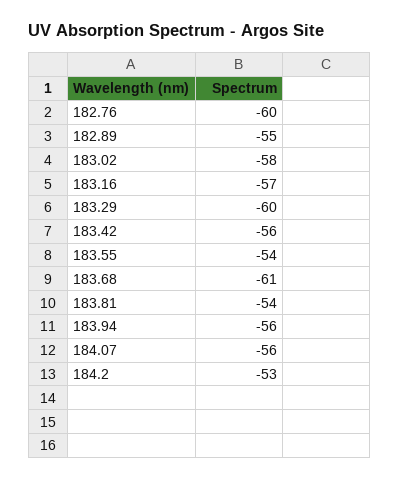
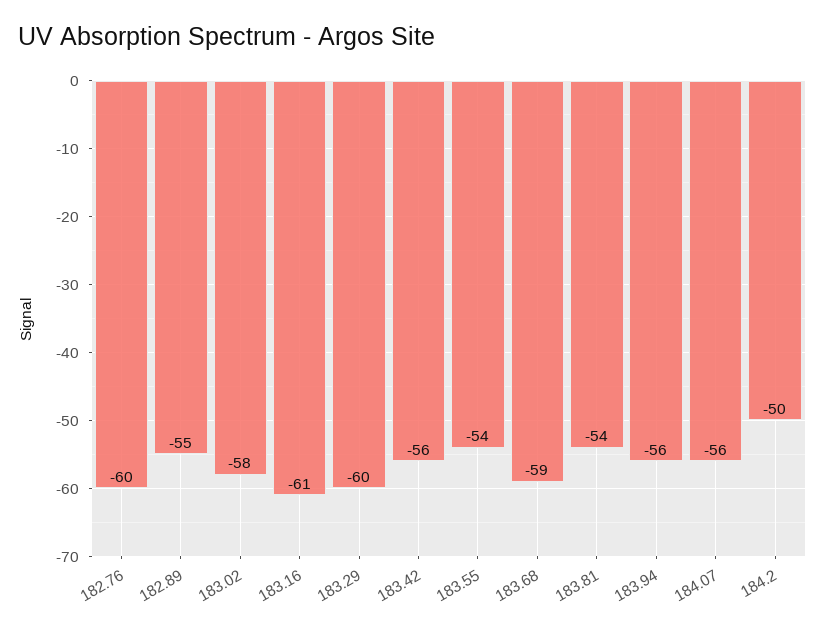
  {
    "182.76": -60,
    "182.89": -55,
    "183.02": -58,
-   "183.16": -57,
+   "183.16": -61,
    "183.29": -60,
    "183.42": -56,
    "183.55": -54,
-   "183.68": -61,
+   "183.68": -59,
    "183.81": -54,
    "183.94": -56,
    "184.07": -56,
-   "184.2": -53
+   "184.2": -50
  }

